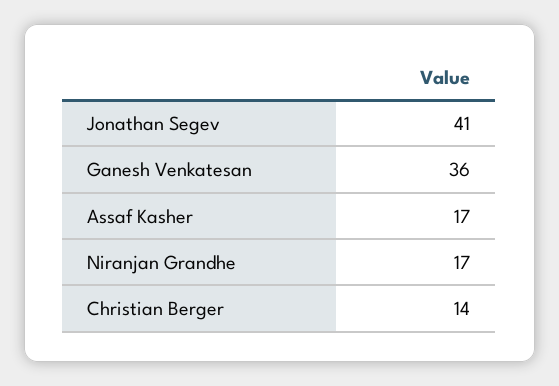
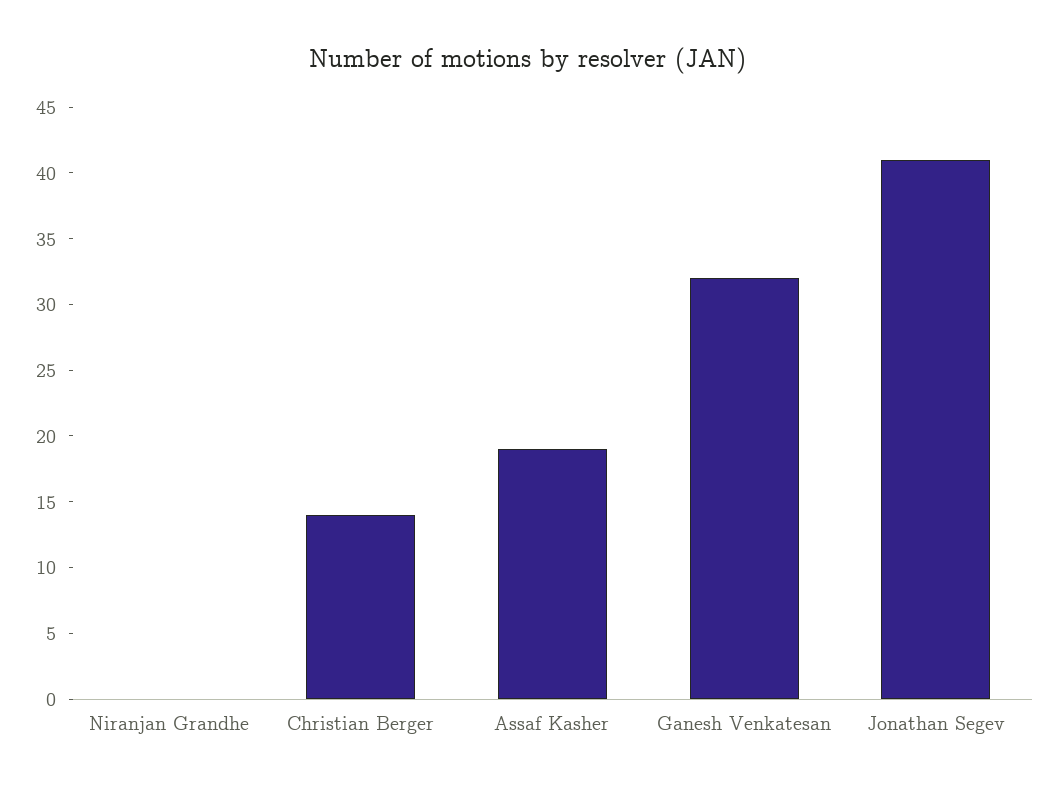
  {
    "Jonathan Segev": 41,
-   "Ganesh Venkatesan": 36,
+   "Ganesh Venkatesan": 32,
-   "Assaf Kasher": 17,
+   "Assaf Kasher": 19,
-   "Niranjan Grandhe": 17,
+   "Niranjan Grandhe": 0,
    "Christian Berger": 14
  }

